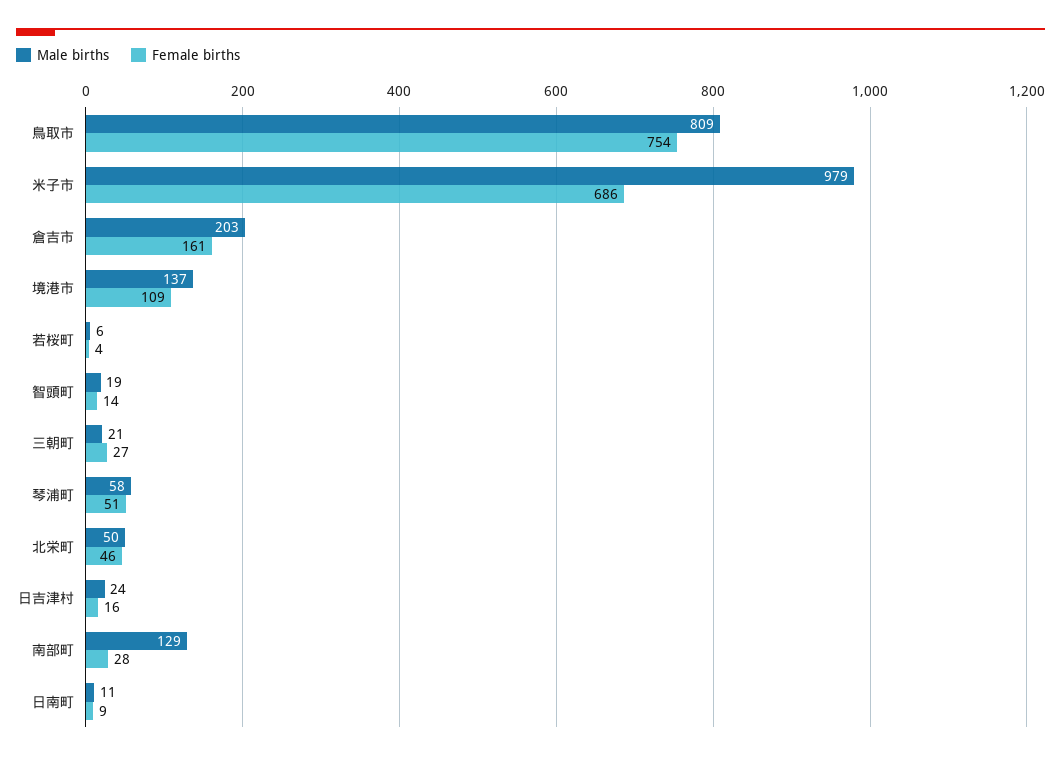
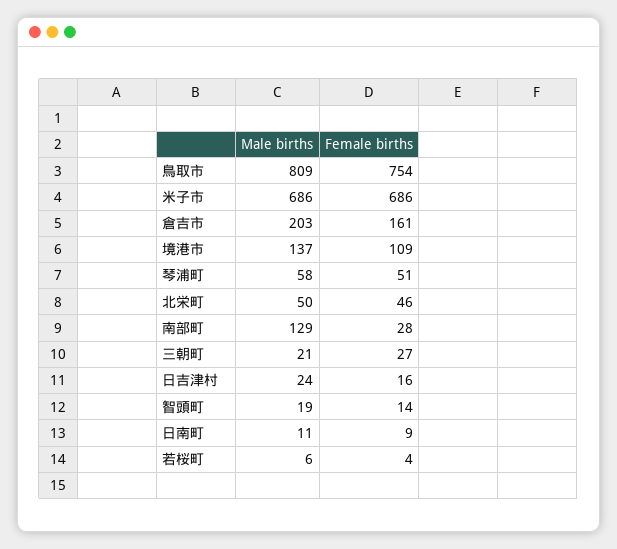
  {
    "Male births": {
      "鳥取市": 809,
-     "米子市": 979,
+     "米子市": 686,
      "倉吉市": 203,
      "境港市": 137,
      "若桜町": 6,
      "智頭町": 19,
      "三朝町": 21,
      "琴浦町": 58,
      "北栄町": 50,
      "日吉津村": 24,
      "南部町": 129,
      "日南町": 11
    },
    "Female births": {
      "鳥取市": 754,
      "米子市": 686,
      "倉吉市": 161,
      "境港市": 109,
      "若桜町": 4,
      "智頭町": 14,
      "三朝町": 27,
      "琴浦町": 51,
      "北栄町": 46,
      "日吉津村": 16,
      "南部町": 28,
      "日南町": 9
    }
  }

